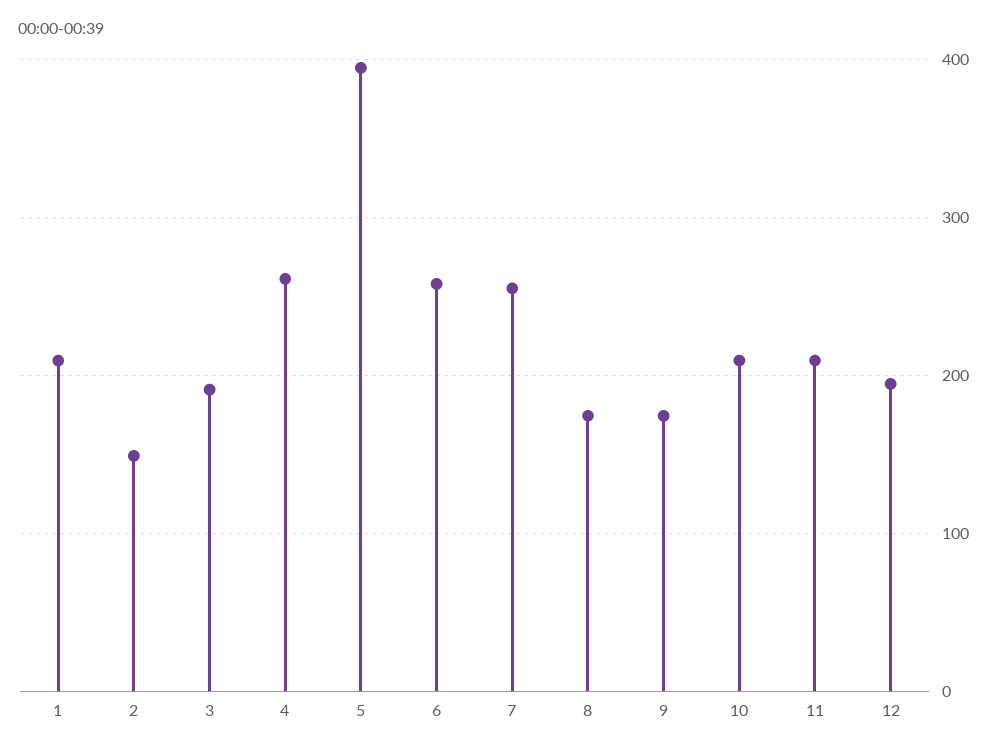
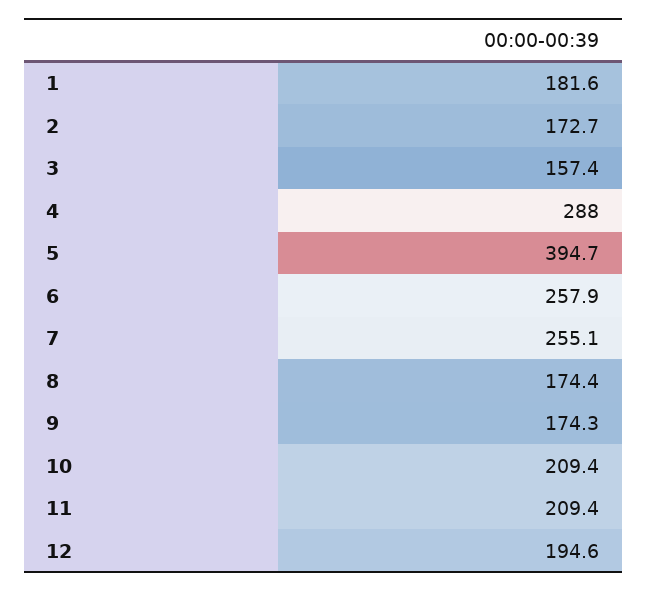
  {
-   "1": 210,
+   "1": 181.6,
-   "2": 150,
+   "2": 172.7,
-   "3": 190,
+   "3": 157.4,
-   "4": 260,
+   "4": 288,
    "5": 394.7,
    "6": 257.9,
    "7": 255.1,
    "8": 174.4,
    "9": 174.3,
    "10": 209.4,
    "11": 209.4,
    "12": 194.6
  }

